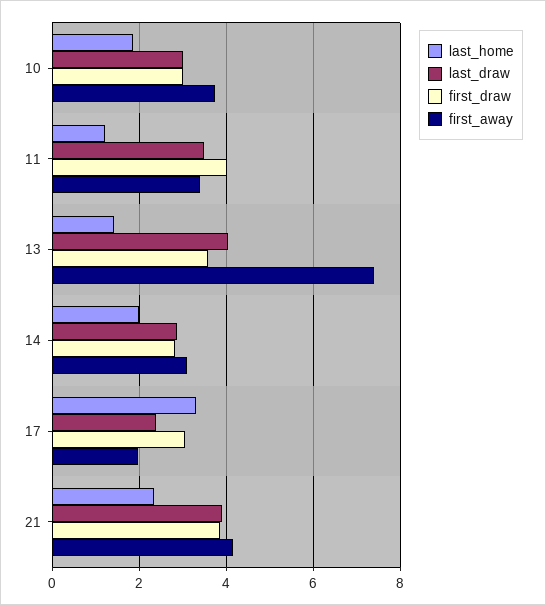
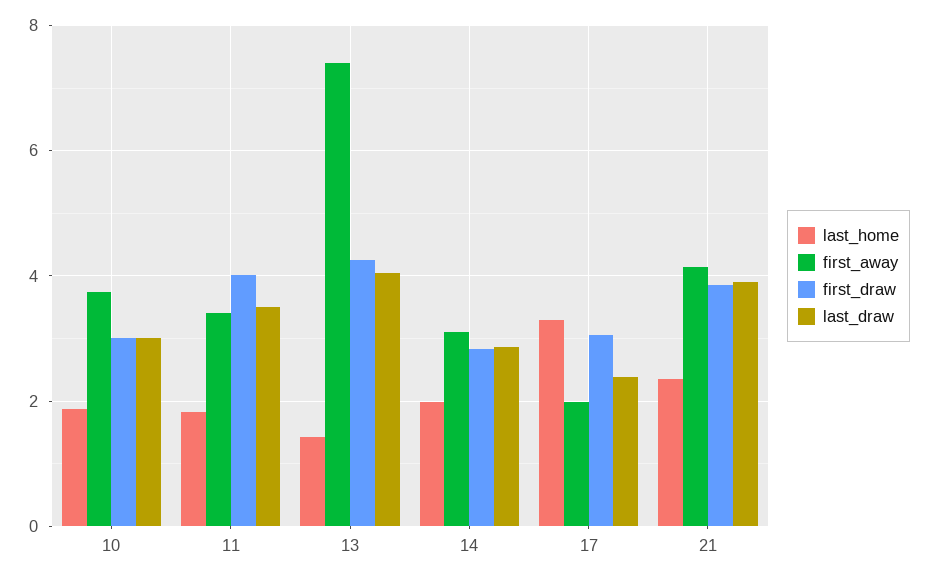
  {
    "last_home": {
      "10": 1.8,
-     "11": 1.2,
+     "11": 1.8,
      "13": 1.4,
      "14": 2,
      "17": 3.4,
      "21": 2.4
    },
    "last_draw": {
      "10": 3,
      "11": 3.6,
      "13": 4,
      "14": 2.8,
      "17": 2.4,
      "21": 4
    },
    "first_draw": {
      "10": 3,
      "11": 4,
-     "13": 3.6,
+     "13": 4.2,
      "14": 2.8,
      "17": 3,
      "21": 3.8
    },
    "first_away": {
      "10": 3.8,
      "11": 3.4,
      "13": 7.4,
      "14": 3.2,
      "17": 2,
      "21": 4.2
    }
  }

